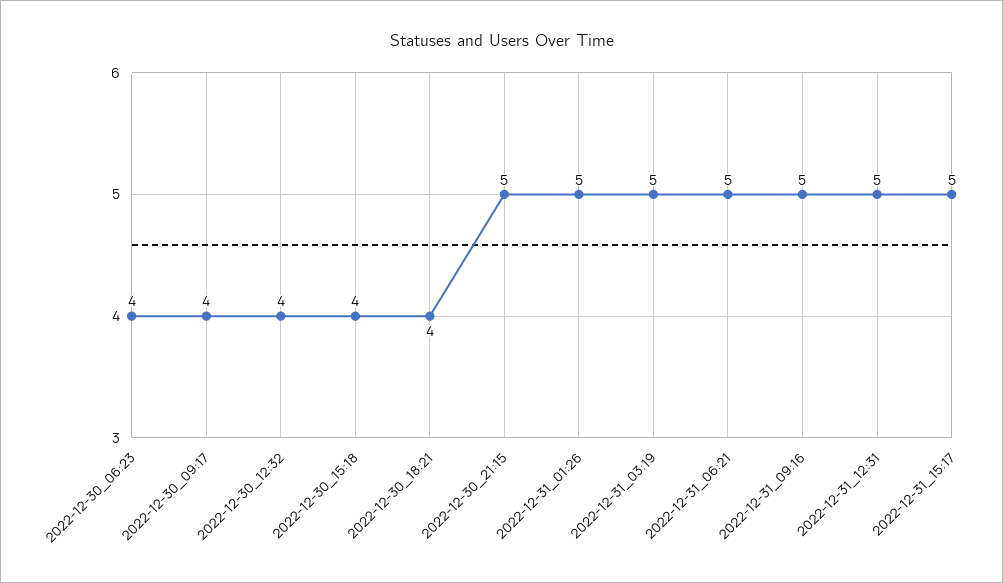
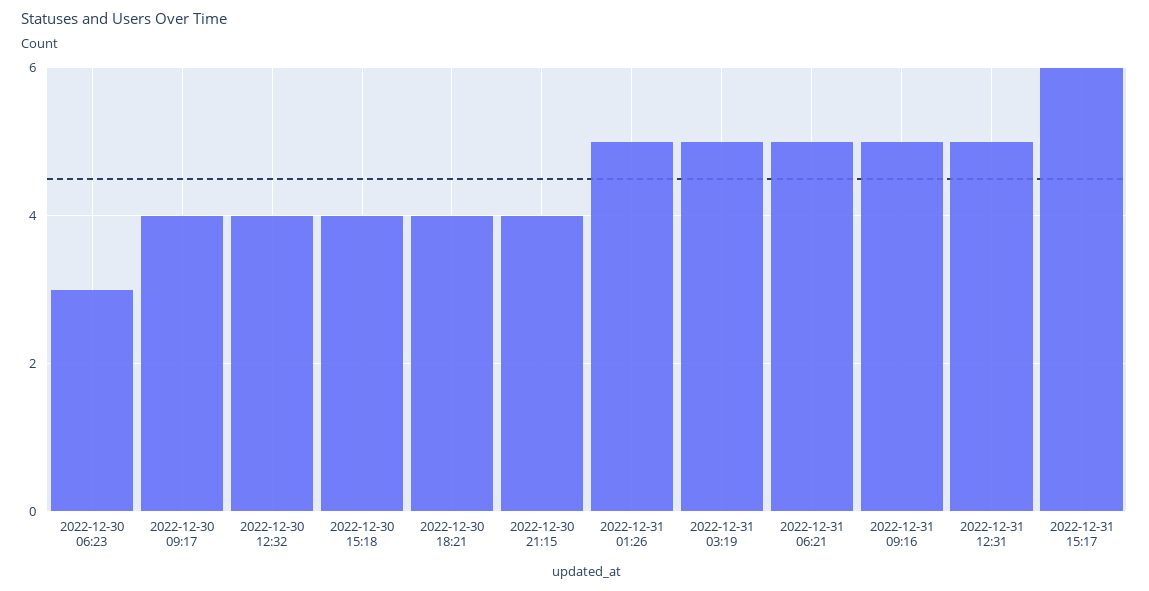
  {
-   "2022-12-30_06:23": 4,
+   "2022-12-30_06:23": 3,
    "2022-12-30_09:17": 4,
    "2022-12-30_12:32": 4,
    "2022-12-30_15:18": 4,
    "2022-12-30_18:21": 4,
-   "2022-12-30_21:15": 5,
+   "2022-12-30_21:15": 4,
    "2022-12-31_01:26": 5,
    "2022-12-31_03:19": 5,
    "2022-12-31_06:21": 5,
    "2022-12-31_09:16": 5,
    "2022-12-31_12:31": 5,
-   "2022-12-31_15:17": 5
+   "2022-12-31_15:17": 6
  }

